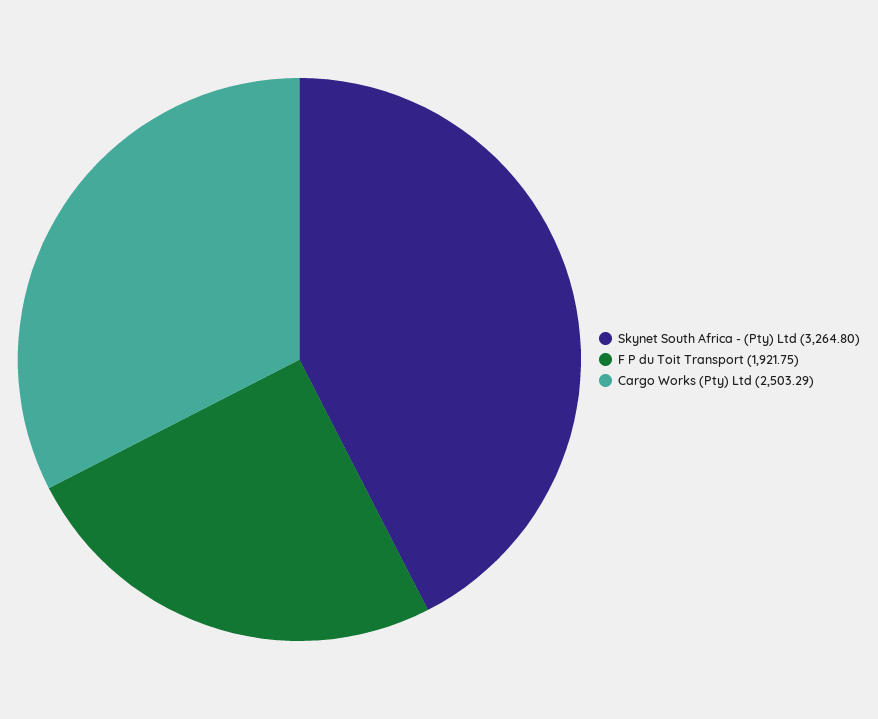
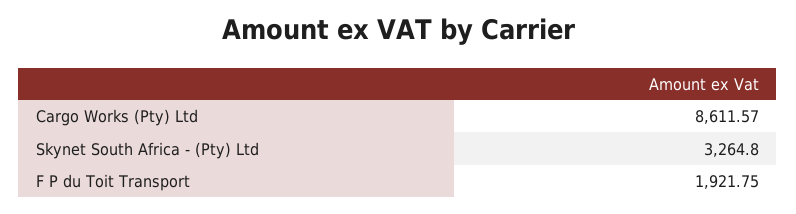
  {
    "Skynet South Africa - (Pty) Ltd": 3264.8,
    "F P du Toit Transport": 1921.75,
-   "Cargo Works (Pty) Ltd": 2503.29
+   "Cargo Works (Pty) Ltd": 8611.57
  }

